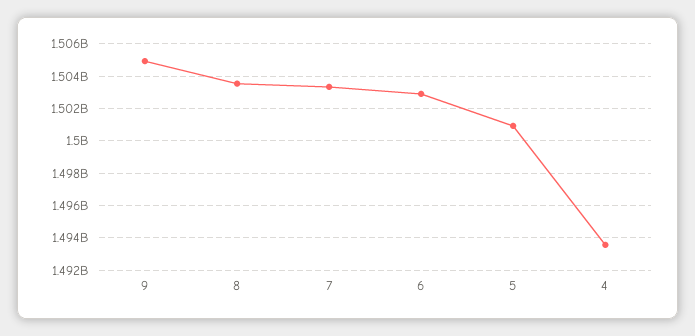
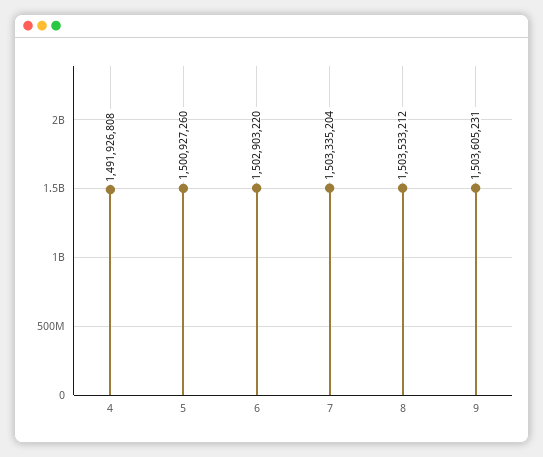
  {
-   "9": 1505000000,
+   "9": 1503605231,
    "8": 1503533212,
    "7": 1503335204,
    "6": 1502903220,
    "5": 1500927260,
-   "4": 1493500000
+   "4": 1491926808
  }

